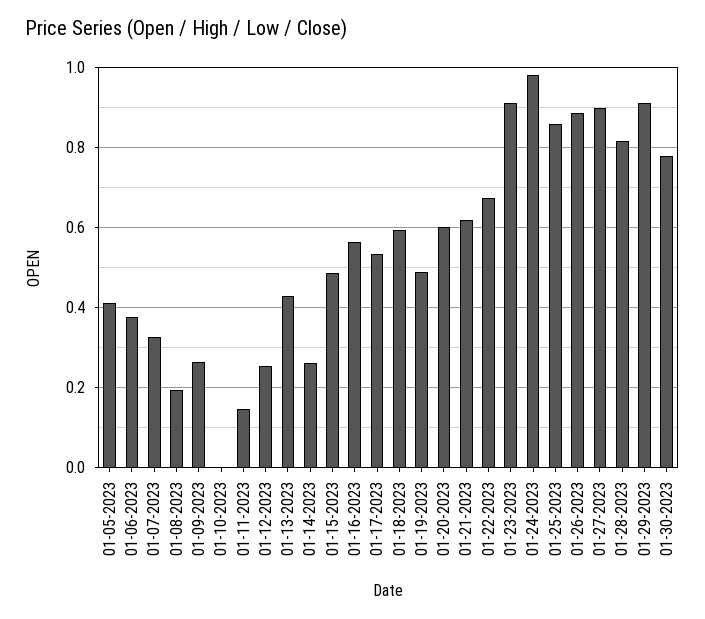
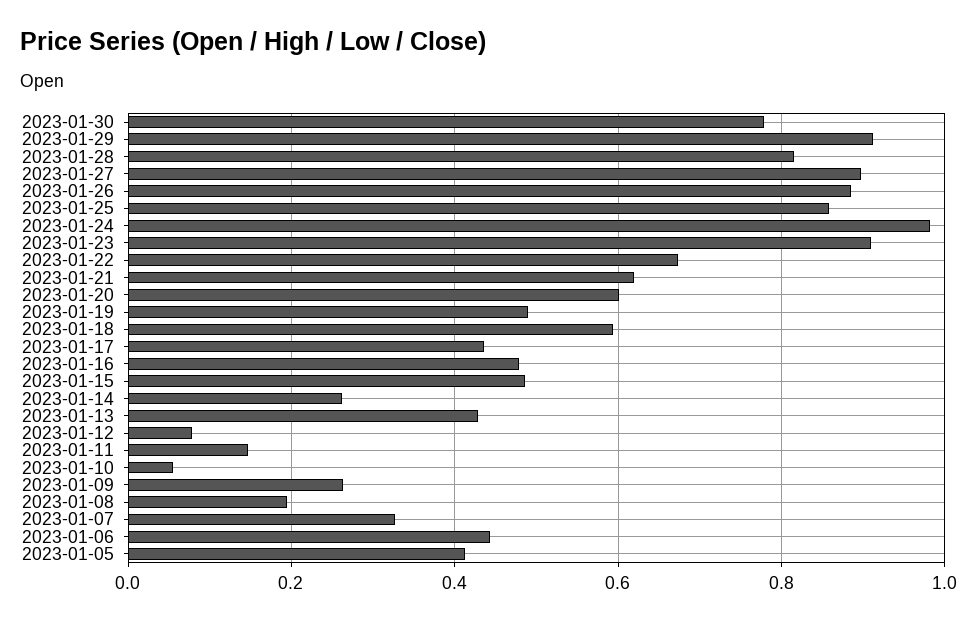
  {
    "01-05-2023": 0.42,
-   "01-06-2023": 0.38,
+   "01-06-2023": 0.44,
    "01-07-2023": 0.32,
    "01-08-2023": 0.2,
    "01-09-2023": 0.26,
-   "01-10-2023": 0,
+   "01-10-2023": 0.06,
    "01-11-2023": 0.14,
-   "01-12-2023": 0.26,
+   "01-12-2023": 0.08,
    "01-13-2023": 0.42,
    "01-14-2023": 0.26,
    "01-15-2023": 0.48,
-   "01-16-2023": 0.56,
+   "01-16-2023": 0.48,
-   "01-17-2023": 0.54,
+   "01-17-2023": 0.44,
    "01-18-2023": 0.6,
    "01-19-2023": 0.48,
    "01-20-2023": 0.6,
    "01-21-2023": 0.62,
    "01-22-2023": 0.68,
    "01-23-2023": 0.92,
    "01-24-2023": 0.98,
    "01-25-2023": 0.86,
    "01-26-2023": 0.88,
    "01-27-2023": 0.9,
    "01-28-2023": 0.82,
    "01-29-2023": 0.92,
    "01-30-2023": 0.78
  }

